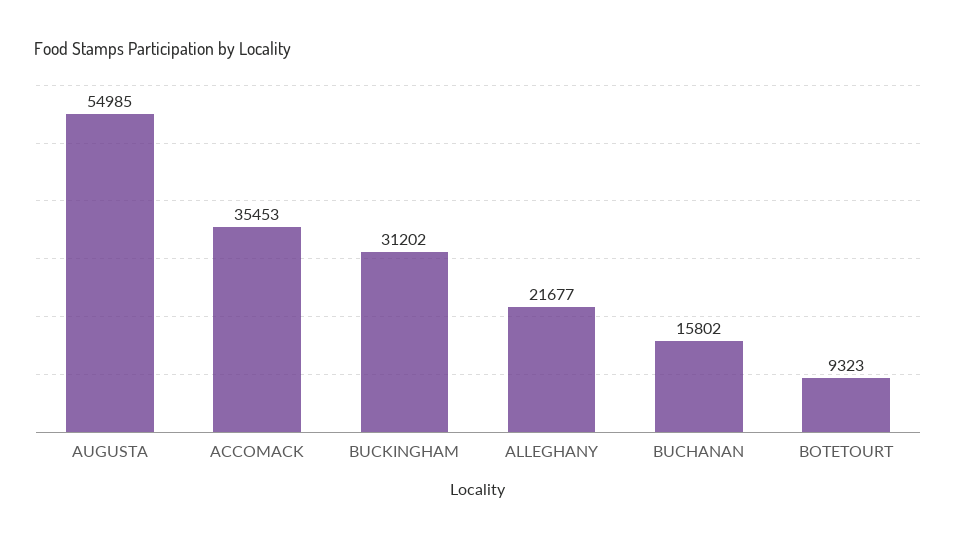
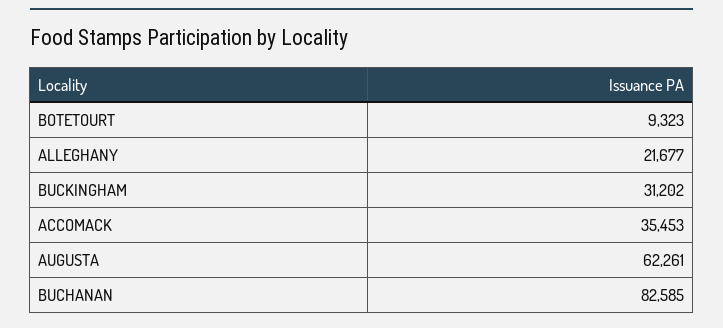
  {
-   "AUGUSTA": 54985,
+   "AUGUSTA": 62261,
    "ACCOMACK": 35453,
    "BUCKINGHAM": 31202,
    "ALLEGHANY": 21677,
-   "BUCHANAN": 15802,
+   "BUCHANAN": 82585,
    "BOTETOURT": 9323
  }

